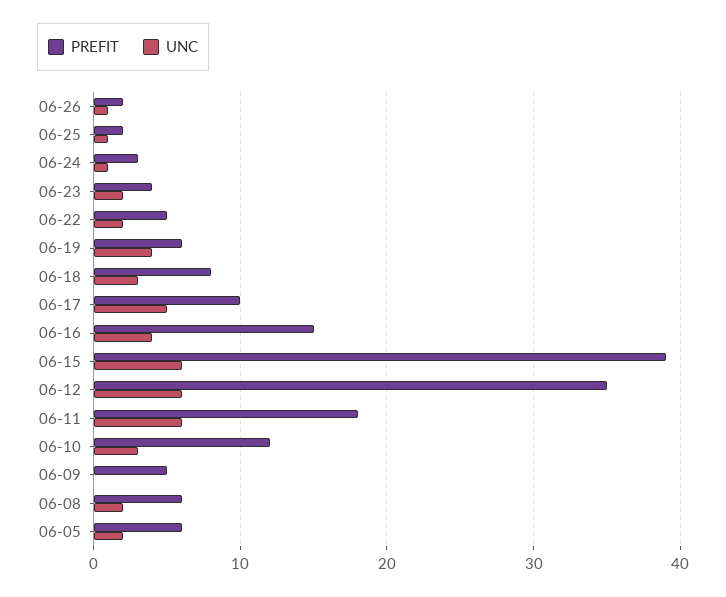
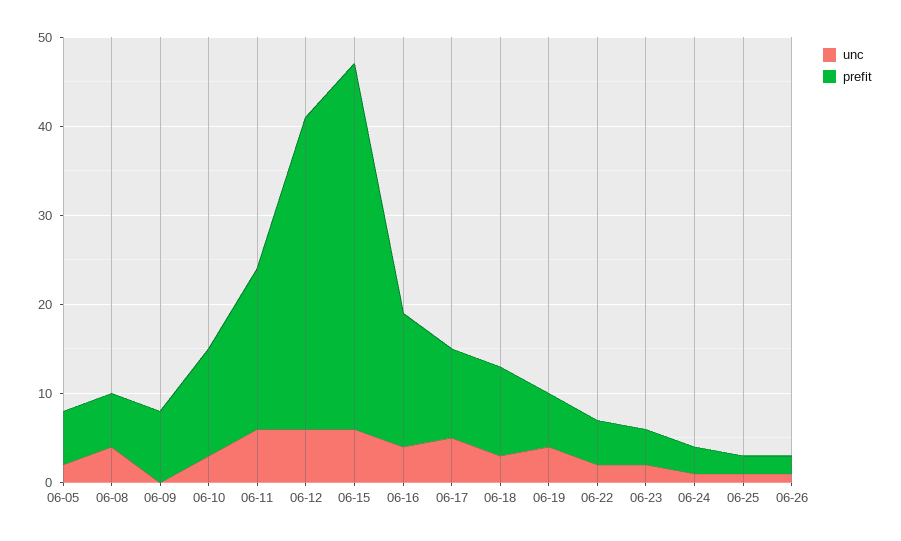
  {
    "PREFIT": {
      "06-26": 2,
      "06-25": 2,
      "06-24": 3,
      "06-23": 4,
      "06-22": 5,
      "06-19": 6,
-     "06-18": 8,
+     "06-18": 10,
      "06-17": 10,
      "06-16": 15,
-     "06-15": 39,
+     "06-15": 41,
      "06-12": 35,
      "06-11": 18,
      "06-10": 12,
-     "06-09": 5,
+     "06-09": 8,
      "06-08": 6,
      "06-05": 6
    },
    "UNC": {
      "06-26": 1,
      "06-25": 1,
      "06-24": 1,
      "06-23": 2,
      "06-22": 2,
      "06-19": 4,
      "06-18": 3,
      "06-17": 5,
      "06-16": 4,
      "06-15": 6,
      "06-12": 6,
      "06-11": 6,
      "06-10": 3,
      "06-09": 0,
-     "06-08": 2,
+     "06-08": 4,
      "06-05": 2
    }
  }

